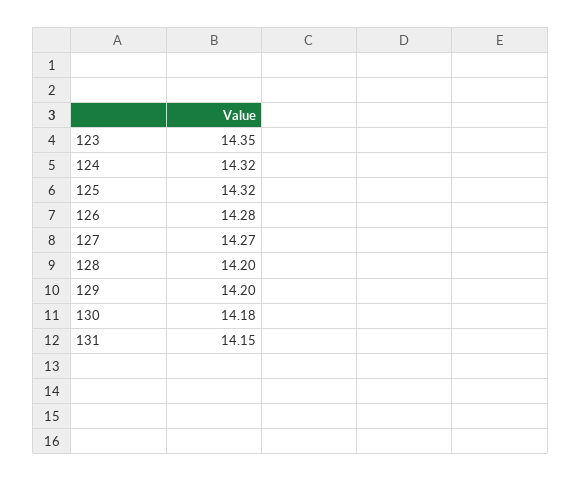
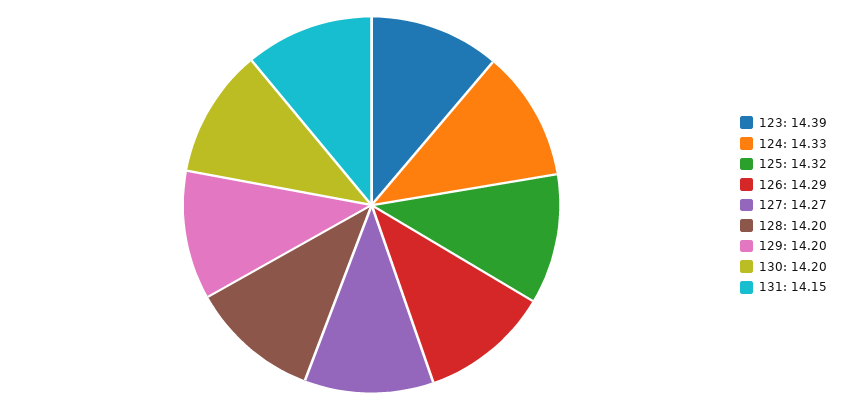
  {
-   "123": 14.35,
+   "123": 14.39,
-   "124": 14.32,
+   "124": 14.33,
    "125": 14.32,
-   "126": 14.28,
+   "126": 14.29,
    "127": 14.27,
    "128": 14.2,
    "129": 14.2,
-   "130": 14.18,
+   "130": 14.2,
    "131": 14.15
  }

